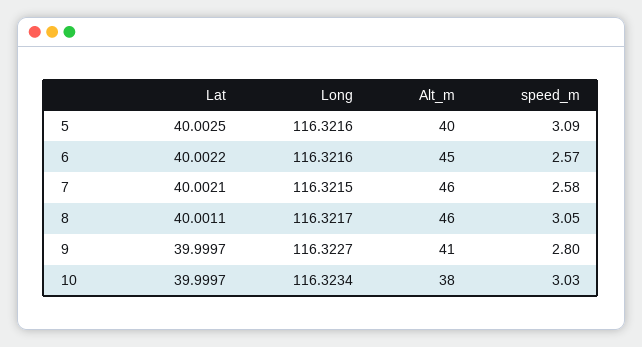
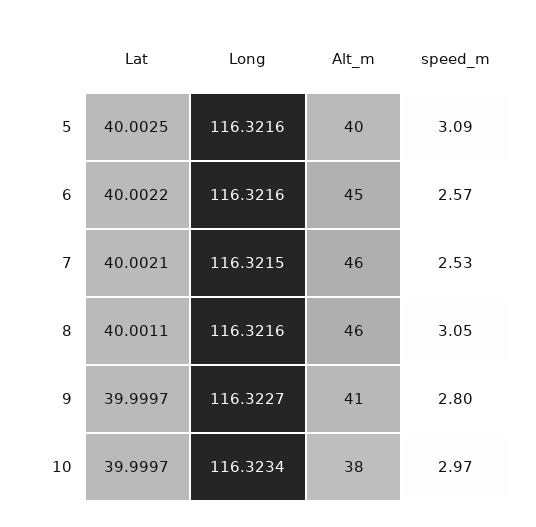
  {
    "Lat": {
      "5": 40.0025,
      "6": 40.0022,
      "7": 40.0021,
      "8": 40.0011,
      "9": 39.9997,
      "10": 39.9997
    },
    "Long": {
      "5": 116.3216,
      "6": 116.3216,
      "7": 116.3215,
-     "8": 116.3217,
+     "8": 116.3216,
      "9": 116.3227,
      "10": 116.3234
    },
    "Alt_m": {
      "5": 40,
      "6": 45,
      "7": 46,
      "8": 46,
      "9": 41,
      "10": 38
    },
    "speed_m": {
      "5": 3.09,
      "6": 2.57,
-     "7": 2.58,
+     "7": 2.53,
      "8": 3.05,
      "9": 2.8,
-     "10": 3.03
+     "10": 2.97
    }
  }

